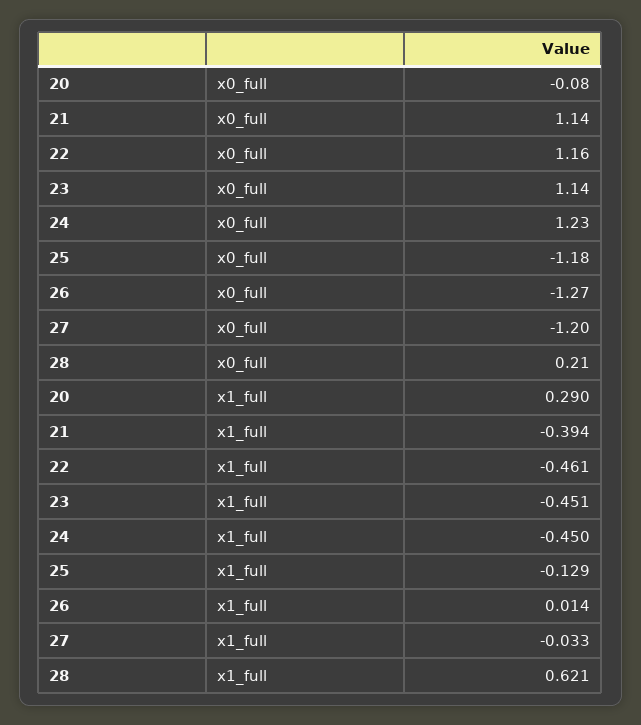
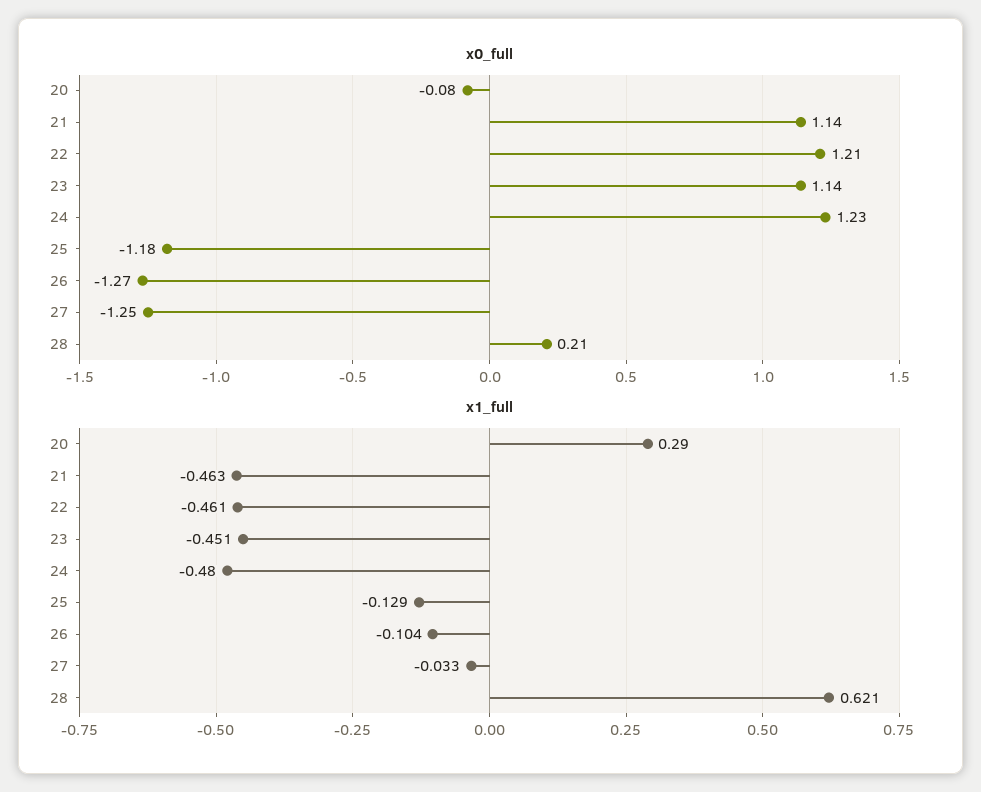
  {
    "x0_full": {
      "20": -0.08,
      "21": 1.14,
-     "22": 1.16,
+     "22": 1.21,
      "23": 1.14,
      "24": 1.23,
      "25": -1.18,
      "26": -1.27,
-     "27": -1.2,
+     "27": -1.25,
      "28": 0.21
    },
    "x1_full": {
      "20": 0.29,
-     "21": -0.394,
+     "21": -0.463,
      "22": -0.461,
      "23": -0.451,
-     "24": -0.45,
+     "24": -0.48,
      "25": -0.129,
-     "26": 0.014,
+     "26": -0.104,
      "27": -0.033,
      "28": 0.621
    }
  }

